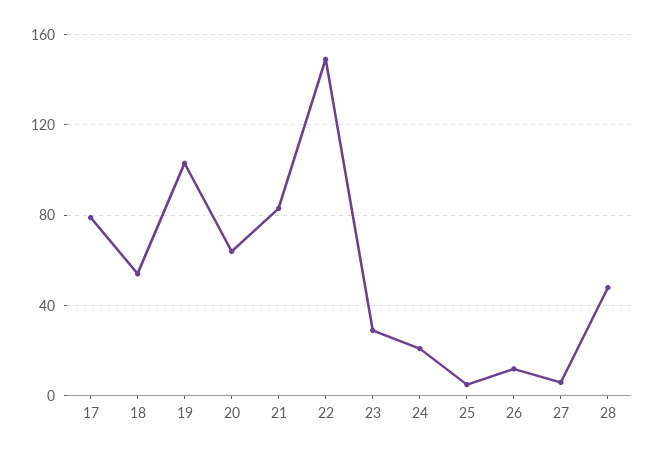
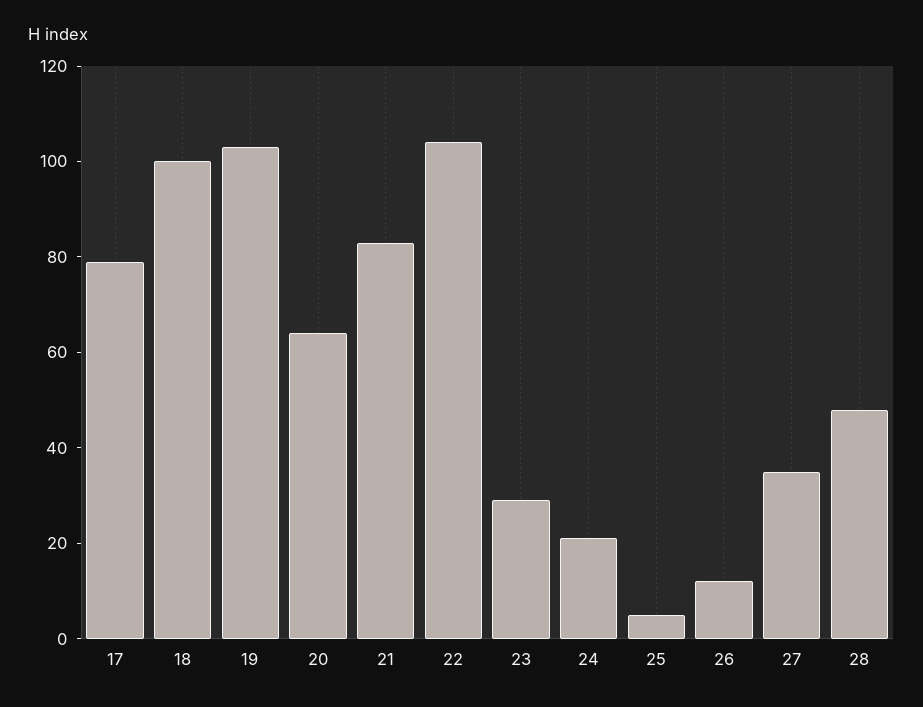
  {
    "17": 80,
-   "18": 55,
+   "18": 100,
    "19": 105,
    "20": 65,
    "21": 85,
-   "22": 150,
+   "22": 105,
    "23": 30,
    "24": 20,
    "25": 5,
    "26": 10,
-   "27": 5,
+   "27": 35,
    "28": 50
  }

